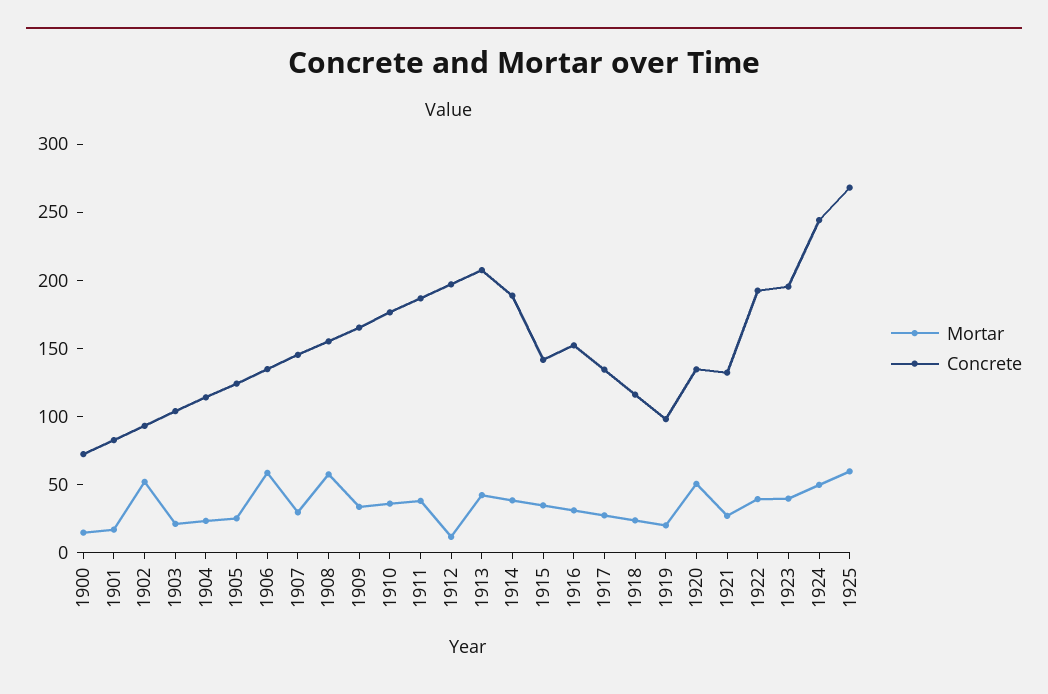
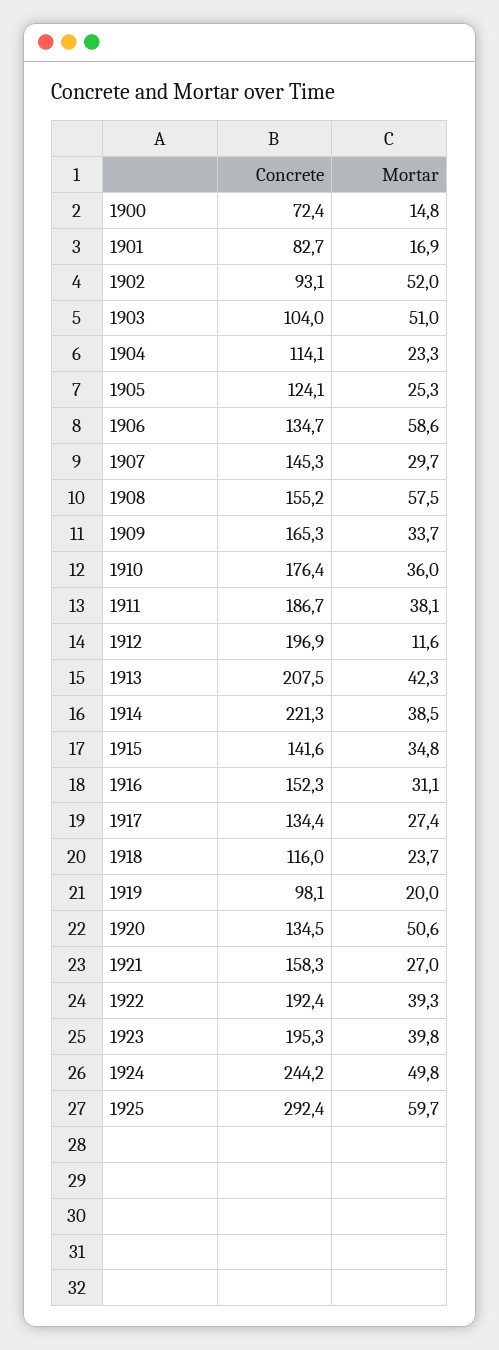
  {
    "Mortar": {
      "1900": 14.8,
      "1901": 16.9,
      "1902": 52,
-     "1903": 20,
+     "1903": 51,
      "1904": 23.3,
      "1905": 25.3,
      "1906": 58.6,
      "1907": 29.7,
      "1908": 57.5,
      "1909": 33.7,
      "1910": 36,
      "1911": 38.1,
      "1912": 11.6,
      "1913": 42.3,
      "1914": 38.5,
      "1915": 34.8,
      "1916": 31.1,
      "1917": 27.4,
      "1918": 23.7,
      "1919": 20,
      "1920": 50.6,
      "1921": 27,
      "1922": 39.3,
      "1923": 39.8,
      "1924": 49.8,
      "1925": 59.7
    },
    "Concrete": {
      "1900": 72.4,
      "1901": 82.7,
      "1902": 93.1,
      "1903": 104,
      "1904": 114.1,
      "1905": 124.1,
      "1906": 134.7,
      "1907": 145.3,
      "1908": 155.2,
      "1909": 165.3,
      "1910": 176.4,
      "1911": 186.7,
      "1912": 196.9,
      "1913": 207.5,
-     "1914": 190,
+     "1914": 221.3,
      "1915": 141.6,
      "1916": 152.3,
      "1917": 134.4,
      "1918": 116,
      "1919": 98.1,
      "1920": 134.5,
-     "1921": 130,
+     "1921": 158.3,
      "1922": 192.4,
      "1923": 195.3,
      "1924": 244.2,
-     "1925": 270
+     "1925": 292.4
    }
  }

